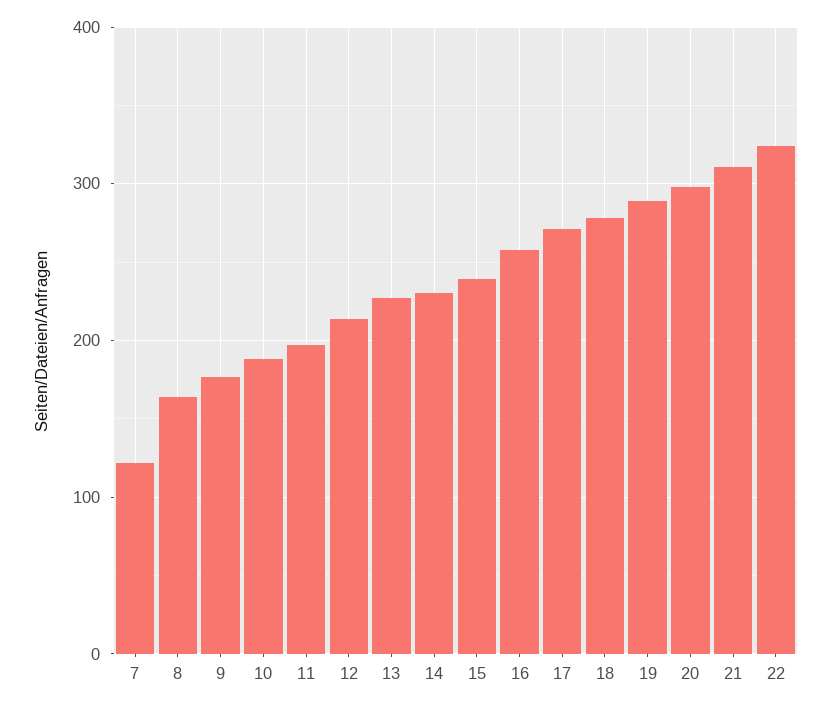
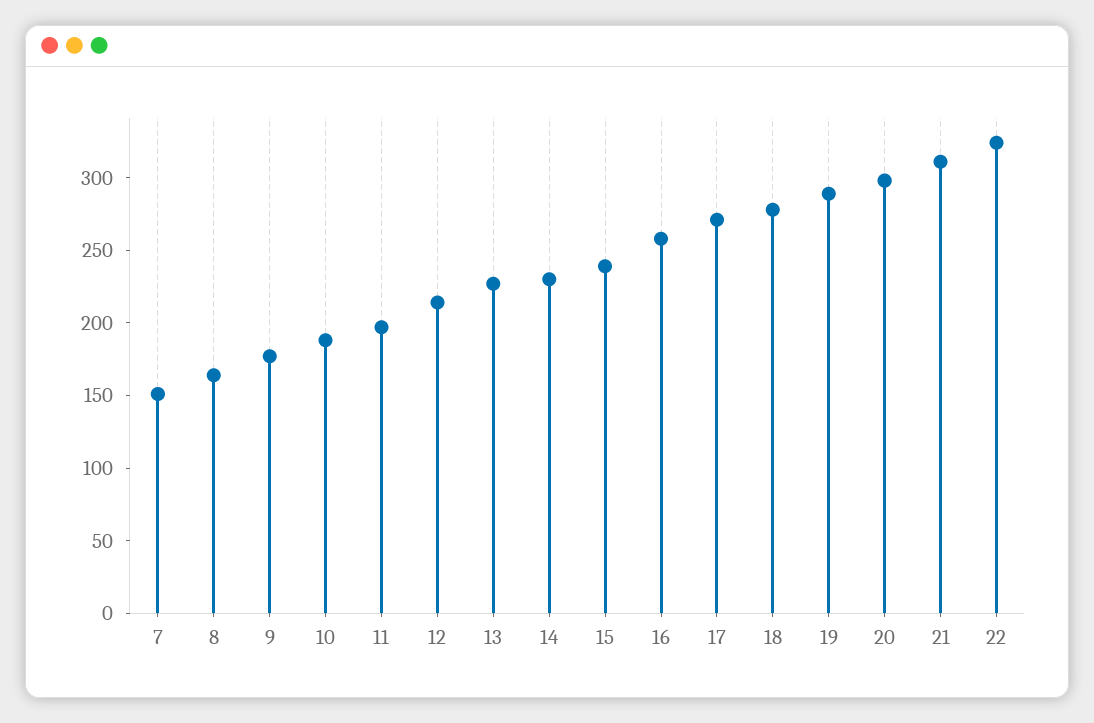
  {
-   "7": 120,
+   "7": 150,
    "8": 160,
    "9": 180,
    "10": 190,
    "11": 200,
    "12": 210,
    "13": 230,
    "14": 230,
    "15": 240,
    "16": 260,
    "17": 270,
    "18": 280,
    "19": 290,
    "20": 300,
    "21": 310,
    "22": 320
  }

